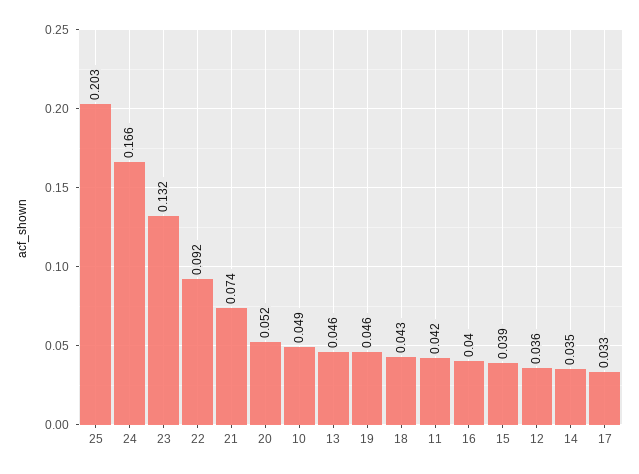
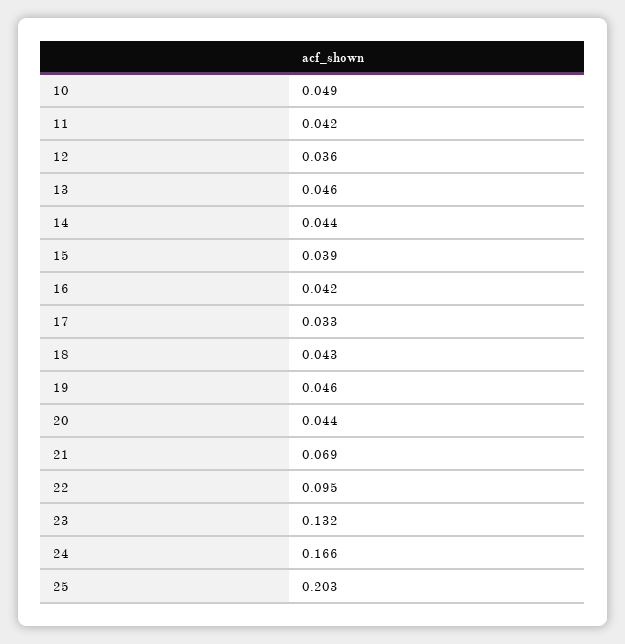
  {
    "25": 0.203,
    "24": 0.166,
    "23": 0.132,
-   "22": 0.092,
+   "22": 0.095,
-   "21": 0.074,
+   "21": 0.069,
-   "20": 0.052,
+   "20": 0.044,
    "10": 0.049,
    "13": 0.046,
    "19": 0.046,
    "18": 0.043,
    "11": 0.042,
-   "16": 0.04,
+   "16": 0.042,
    "15": 0.039,
    "12": 0.036,
-   "14": 0.035,
+   "14": 0.044,
    "17": 0.033
  }

